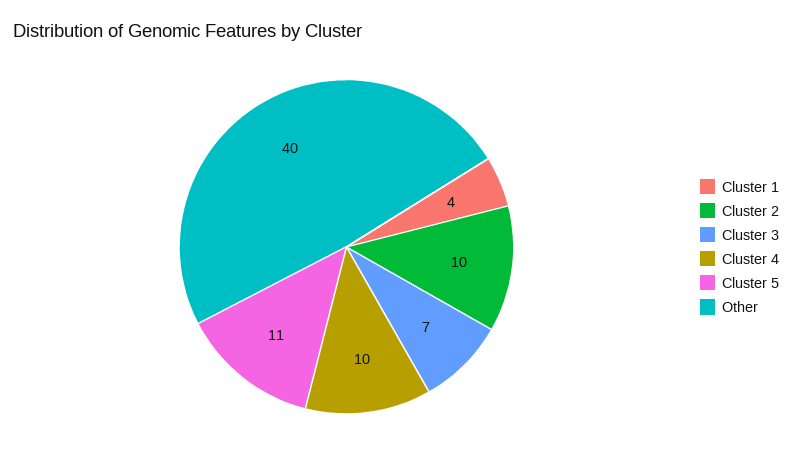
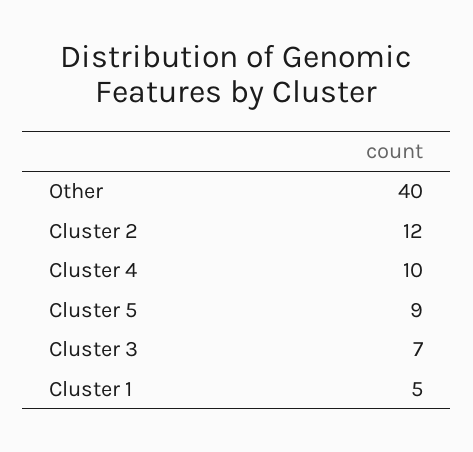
  {
-   "Cluster 1": 4,
+   "Cluster 1": 5,
-   "Cluster 2": 10,
+   "Cluster 2": 12,
    "Cluster 3": 7,
    "Cluster 4": 10,
-   "Cluster 5": 11,
+   "Cluster 5": 9,
    "Other": 40
  }

